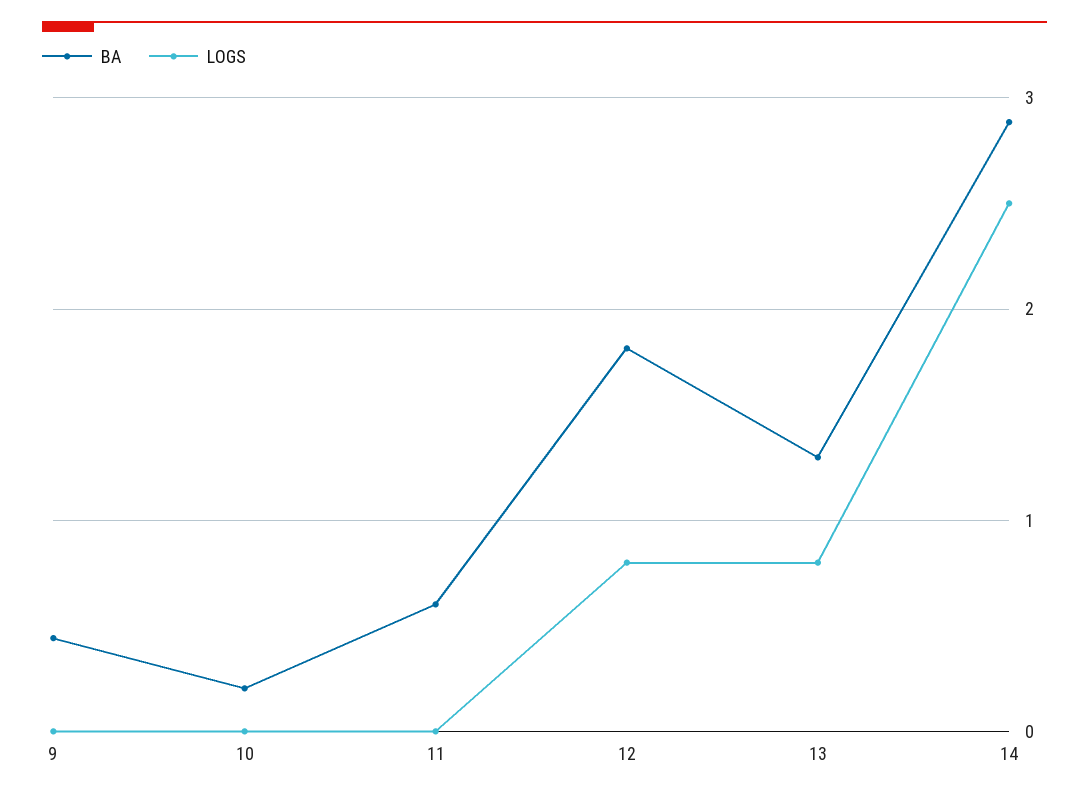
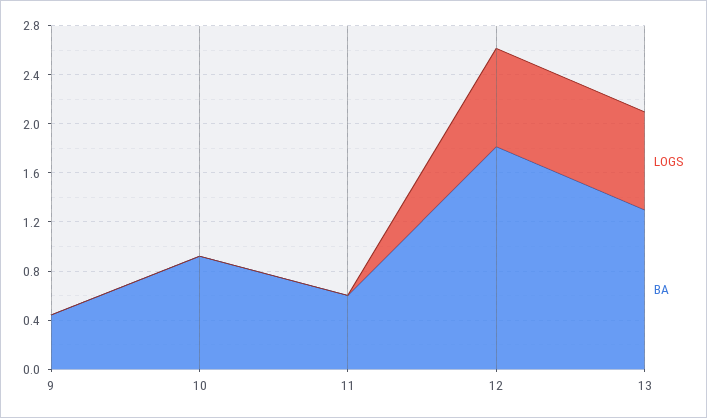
  {
    "BA": {
      "9": 0.4,
-     "10": 0.2,
+     "10": 0.9,
      "11": 0.6,
      "12": 1.8,
-     "13": 1.3,
+     "13": 1.3
-     "14": 2.9
    },
    "LOGS": {
      "9": 0,
      "10": 0,
      "11": 0,
      "12": 0.8,
-     "13": 0.8,
+     "13": 0.8
-     "14": 2.5
    }
  }

